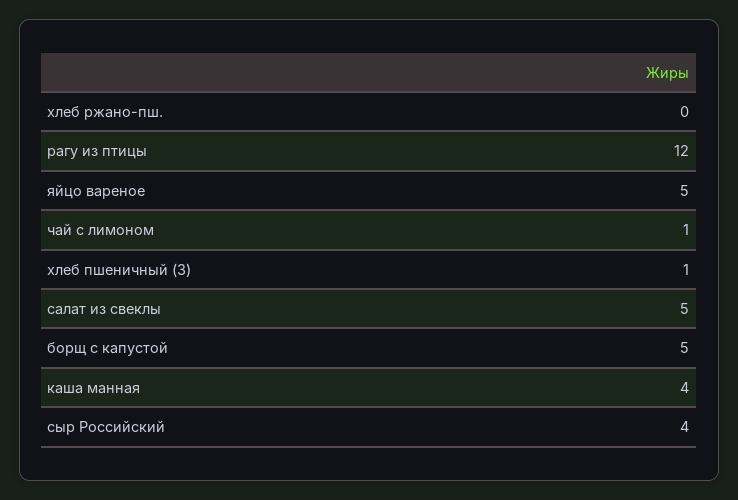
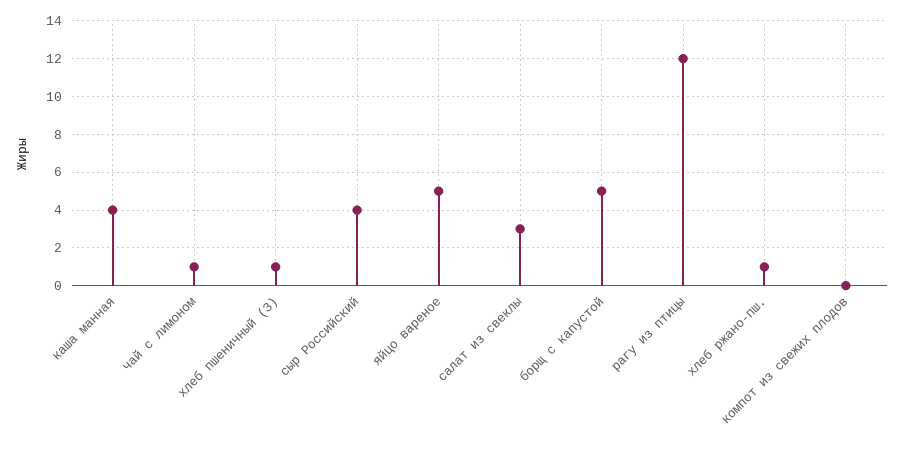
  {
-   "хлеб ржано-пш.": 0,
+   "хлеб ржано-пш.": 1,
    "рагу из птицы": 12,
    "яйцо вареное": 5,
    "чай с лимоном": 1,
    "хлеб пшеничный (З)": 1,
-   "салат из свеклы": 5,
+   "салат из свеклы": 3,
    "борщ с капустой": 5,
    "каша манная": 4,
-   "сыр Российский": 4
+   "сыр Российский": 4,
+   "компот из свежих плодов": 0
  }

